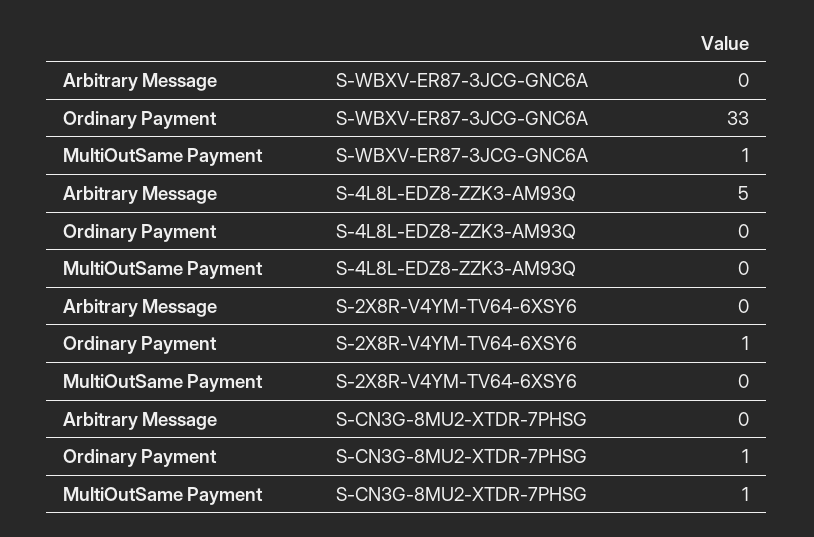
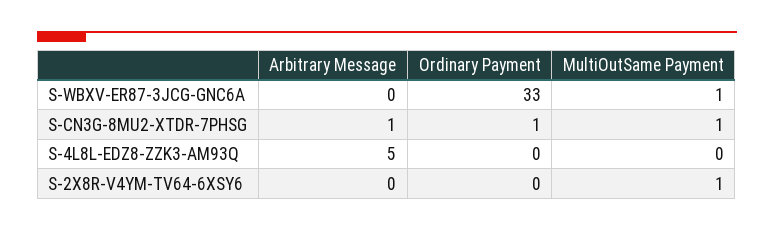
  {
    "Arbitrary Message": {
      "S-WBXV-ER87-3JCG-GNC6A": 0,
      "S-4L8L-EDZ8-ZZK3-AM93Q": 5,
      "S-2X8R-V4YM-TV64-6XSY6": 0,
-     "S-CN3G-8MU2-XTDR-7PHSG": 0
+     "S-CN3G-8MU2-XTDR-7PHSG": 1
    },
    "Ordinary Payment": {
      "S-WBXV-ER87-3JCG-GNC6A": 33,
      "S-4L8L-EDZ8-ZZK3-AM93Q": 0,
-     "S-2X8R-V4YM-TV64-6XSY6": 1,
+     "S-2X8R-V4YM-TV64-6XSY6": 0,
      "S-CN3G-8MU2-XTDR-7PHSG": 1
    },
    "MultiOutSame Payment": {
      "S-WBXV-ER87-3JCG-GNC6A": 1,
      "S-4L8L-EDZ8-ZZK3-AM93Q": 0,
-     "S-2X8R-V4YM-TV64-6XSY6": 0,
+     "S-2X8R-V4YM-TV64-6XSY6": 1,
      "S-CN3G-8MU2-XTDR-7PHSG": 1
    }
  }

